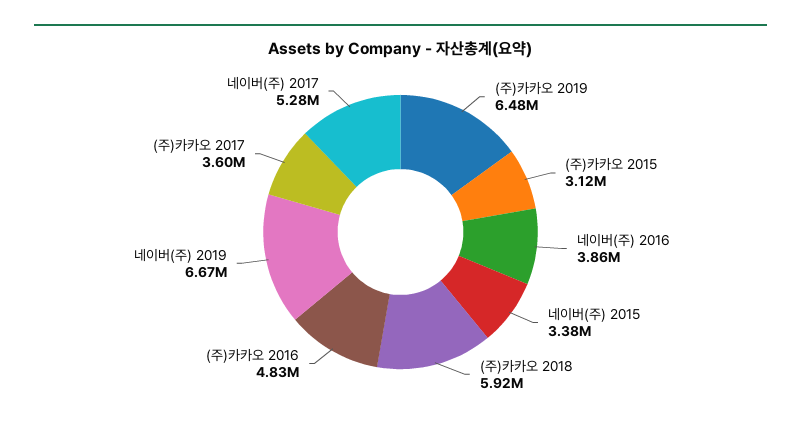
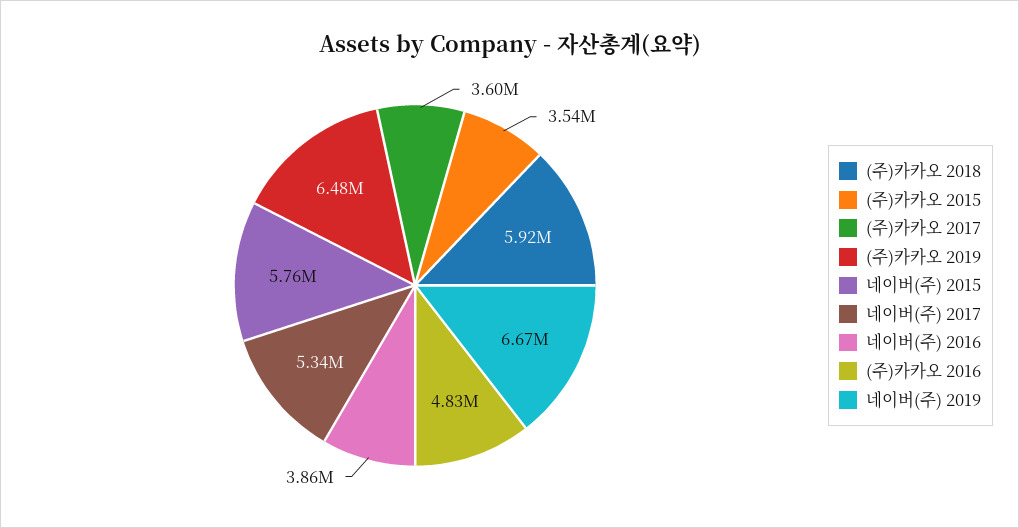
  {
    "(주)카카오 2019": 6480000,
-   "(주)카카오 2015": 3120000,
+   "(주)카카오 2015": 3540000,
    "네이버(주) 2016": 3860000,
-   "네이버(주) 2015": 3380000,
+   "네이버(주) 2015": 5760000,
    "(주)카카오 2018": 5920000,
    "(주)카카오 2016": 4830000,
    "네이버(주) 2019": 6670000,
    "(주)카카오 2017": 3600000,
-   "네이버(주) 2017": 5280000
+   "네이버(주) 2017": 5340000
  }

